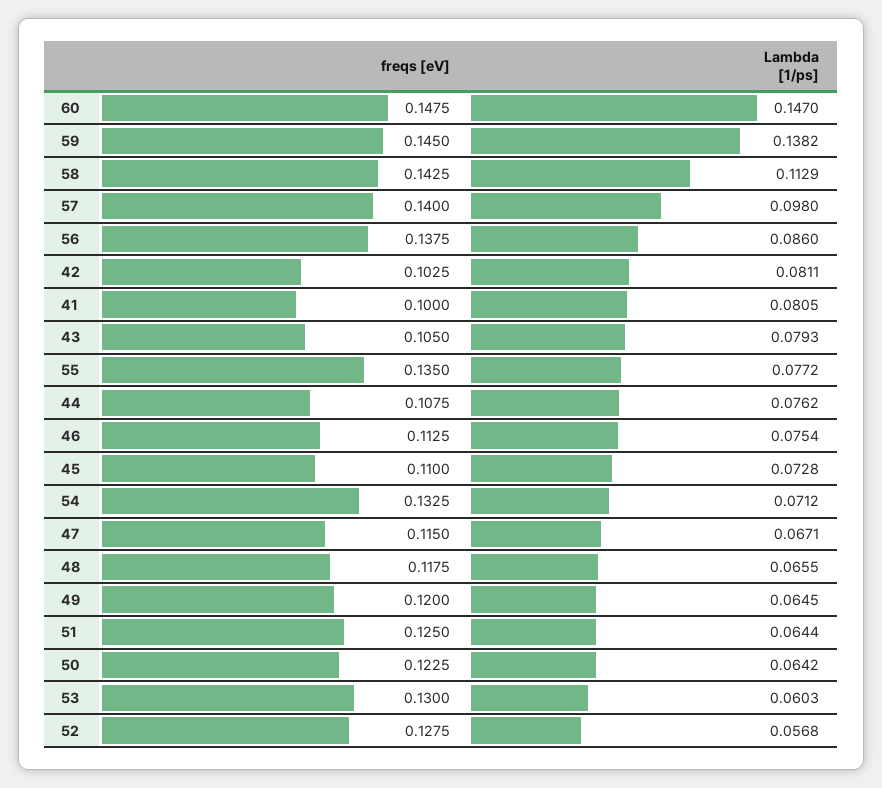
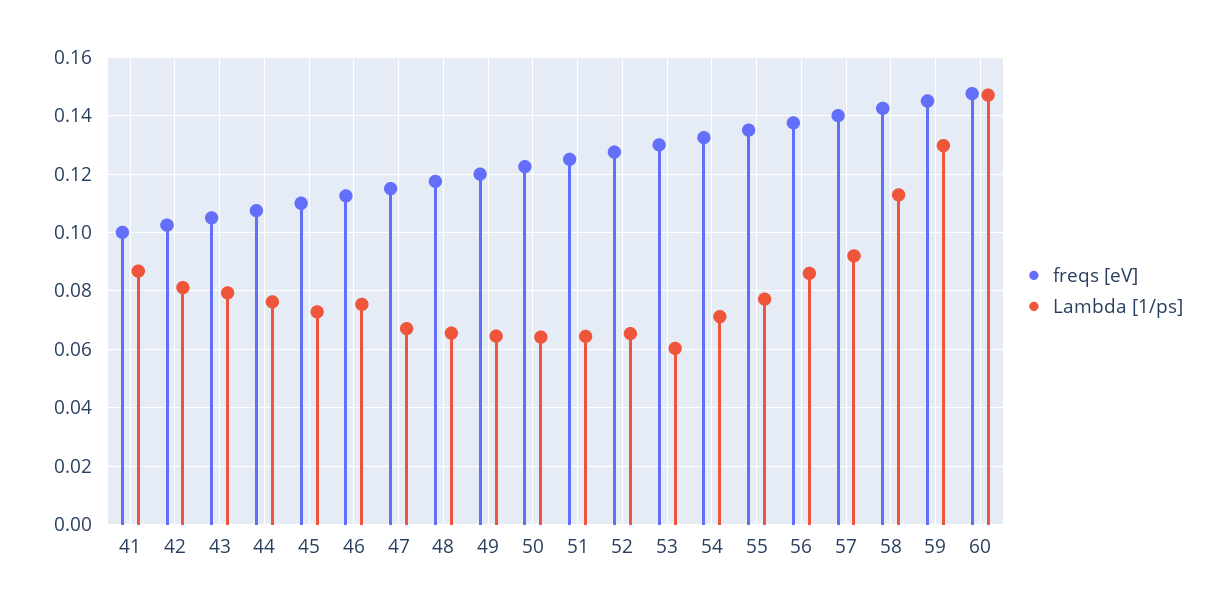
  {
    "freqs [eV]": {
      "60": 0.1475,
      "59": 0.145,
      "58": 0.1425,
      "57": 0.14,
      "56": 0.1375,
      "42": 0.1025,
      "41": 0.1,
      "43": 0.105,
      "55": 0.135,
      "44": 0.1075,
      "46": 0.1125,
      "45": 0.11,
      "54": 0.1325,
      "47": 0.115,
      "48": 0.1175,
      "49": 0.12,
      "51": 0.125,
      "50": 0.1225,
      "53": 0.13,
      "52": 0.1275
    },
    "Lambda [1/ps]": {
      "60": 0.147,
-     "59": 0.1382,
+     "59": 0.13,
      "58": 0.1129,
-     "57": 0.098,
+     "57": 0.0925,
      "56": 0.086,
      "42": 0.0811,
-     "41": 0.0805,
+     "41": 0.0875,
      "43": 0.0793,
      "55": 0.0772,
      "44": 0.0762,
      "46": 0.0754,
      "45": 0.0728,
      "54": 0.0712,
      "47": 0.0671,
      "48": 0.0655,
      "49": 0.0645,
      "51": 0.0644,
      "50": 0.0642,
      "53": 0.0603,
-     "52": 0.0568
+     "52": 0.065
    }
  }

